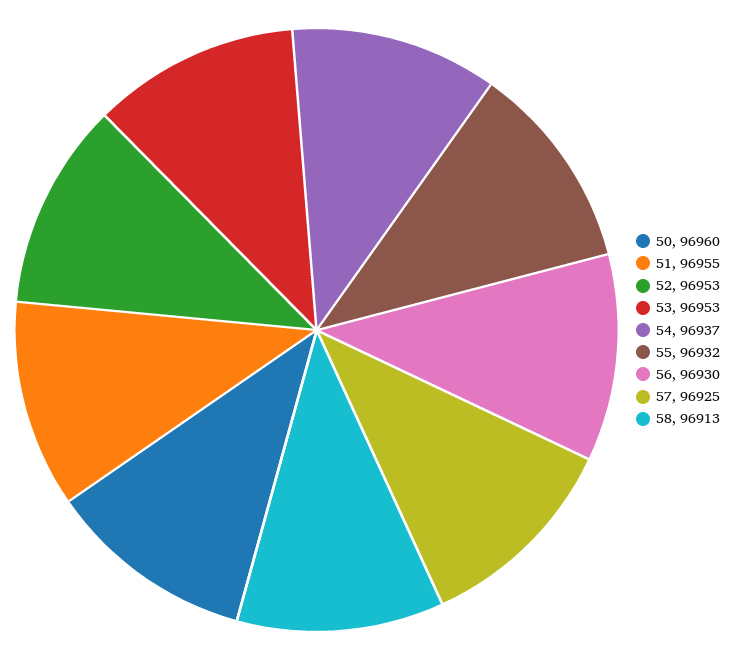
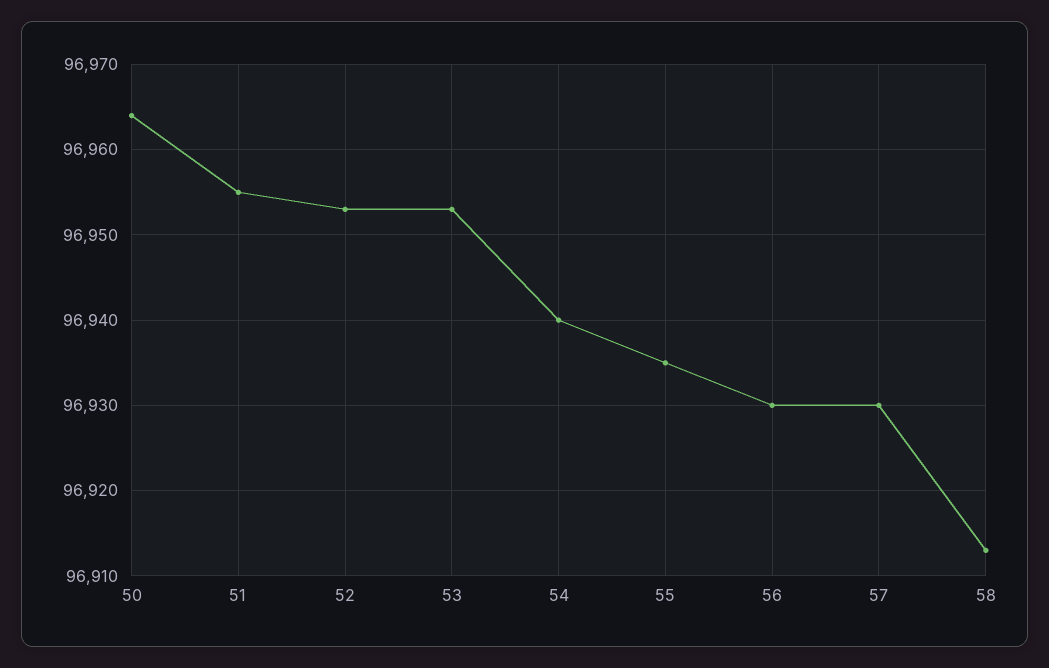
  {
-   "50": 96960,
+   "50": 96964,
    "51": 96955,
    "52": 96953,
    "53": 96953,
-   "54": 96937,
+   "54": 96940,
-   "55": 96932,
+   "55": 96935,
    "56": 96930,
-   "57": 96925,
+   "57": 96930,
    "58": 96913
  }

